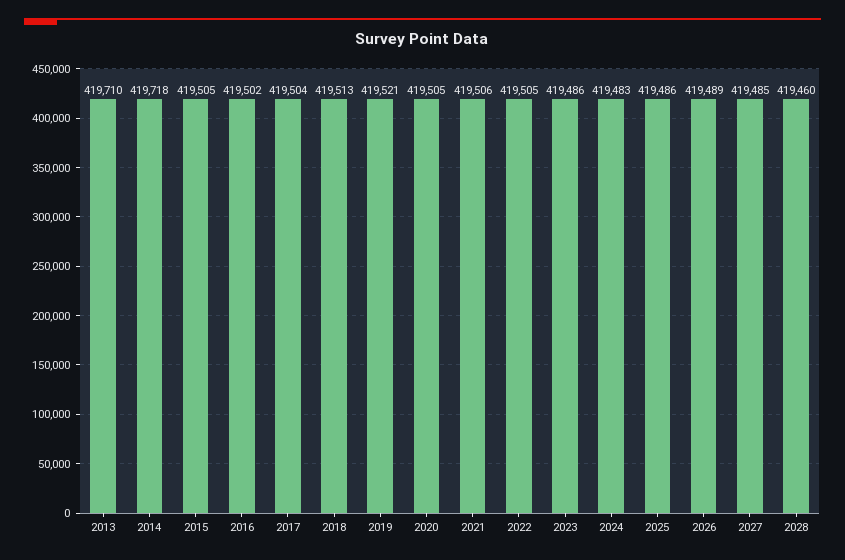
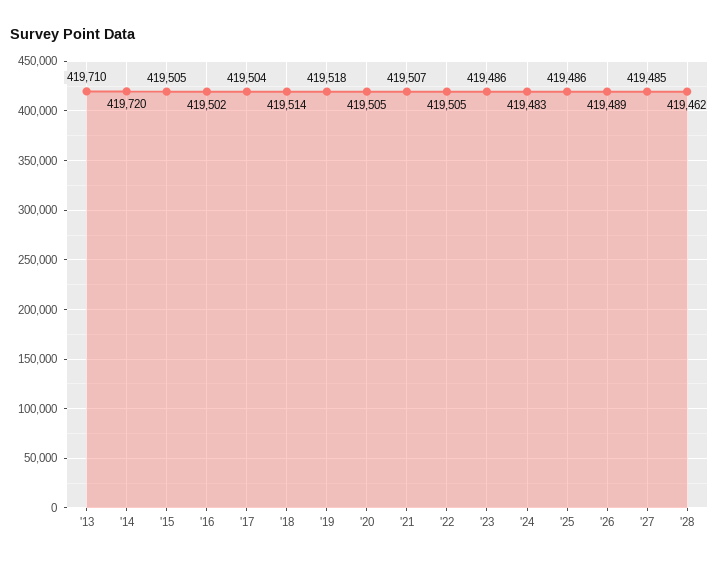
  {
    "2013": 419710,
-   "2014": 419718,
+   "2014": 419720,
    "2015": 419505,
    "2016": 419502,
    "2017": 419504,
-   "2018": 419513,
+   "2018": 419514,
-   "2019": 419521,
+   "2019": 419518,
    "2020": 419505,
-   "2021": 419506,
+   "2021": 419507,
    "2022": 419505,
    "2023": 419486,
    "2024": 419483,
    "2025": 419486,
    "2026": 419489,
    "2027": 419485,
-   "2028": 419460
+   "2028": 419462
  }

